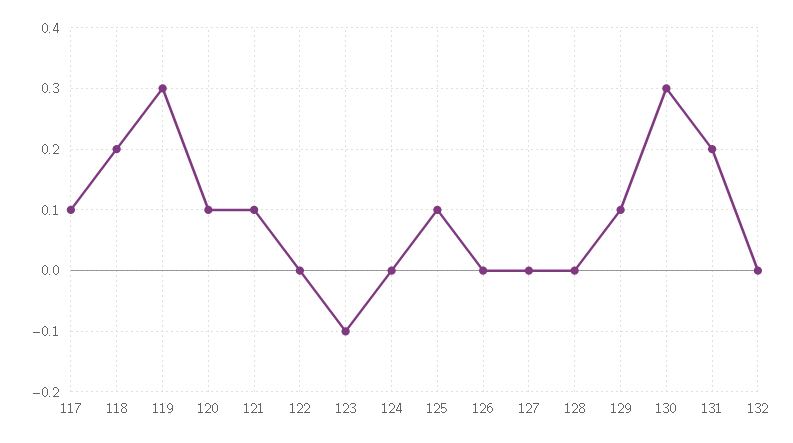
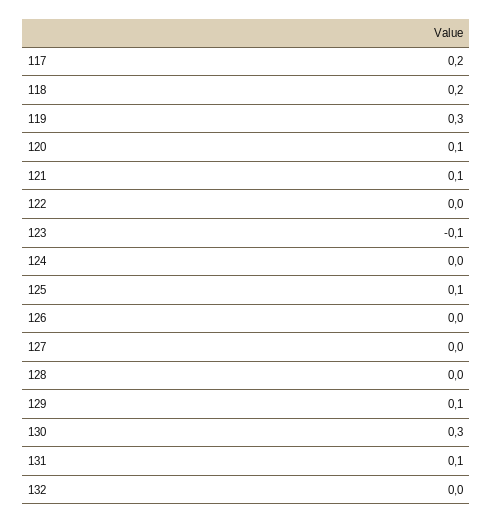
  {
-   "117": 0.1,
+   "117": 0.2,
    "118": 0.2,
    "119": 0.3,
    "120": 0.1,
    "121": 0.1,
    "122": 0,
    "123": -0.1,
    "124": 0,
    "125": 0.1,
    "126": 0,
    "127": 0,
    "128": 0,
    "129": 0.1,
    "130": 0.3,
-   "131": 0.2,
+   "131": 0.1,
    "132": 0
  }

